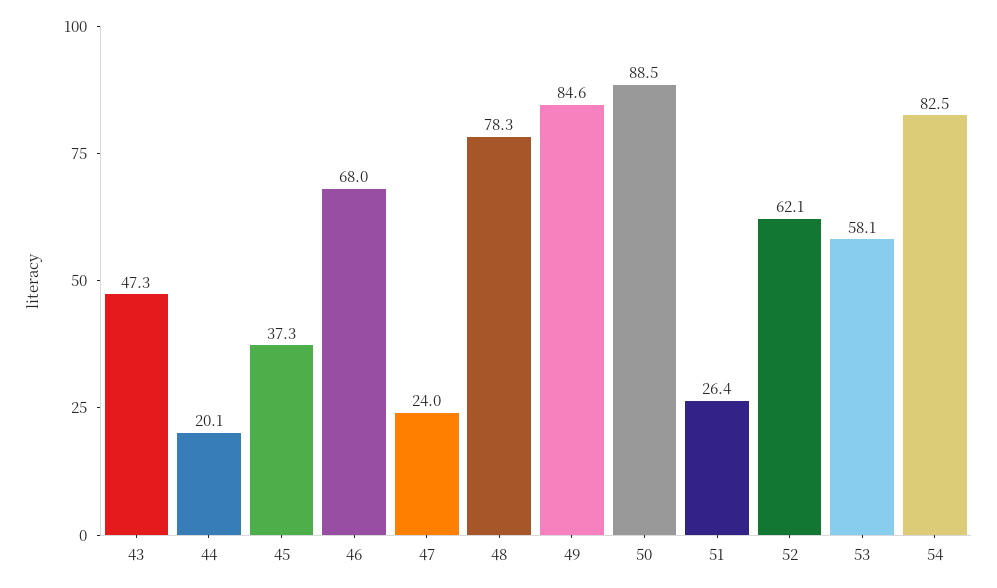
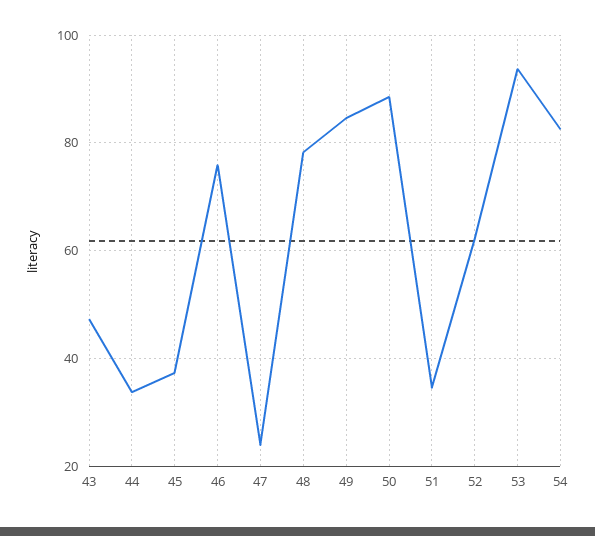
  {
    "43": 47.3,
-   "44": 20.1,
+   "44": 34,
    "45": 37.3,
-   "46": 68,
+   "46": 76,
    "47": 24,
    "48": 78.3,
    "49": 84.6,
    "50": 88.5,
-   "51": 26.4,
+   "51": 34,
    "52": 62.1,
-   "53": 58.1,
+   "53": 94,
    "54": 82.5
  }

